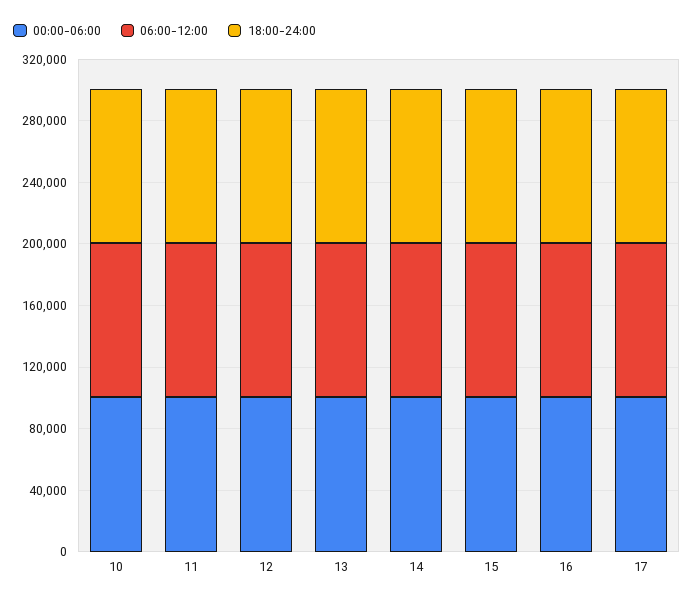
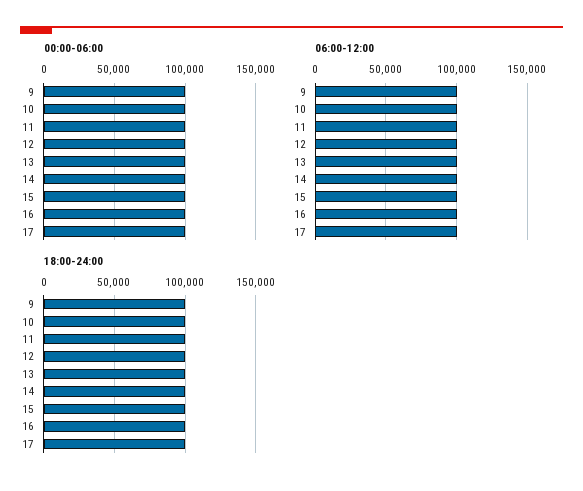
  {
    "00:00-06:00": {
      "10": 100000,
      "11": 100000,
      "12": 100000,
      "13": 100000,
      "14": 100000,
      "15": 100000,
      "16": 100000,
-     "17": 100000
+     "17": 100000,
+     "9": 100000
    },
    "06:00-12:00": {
      "10": 100000,
      "11": 100000,
      "12": 100000,
      "13": 100000,
      "14": 100000,
      "15": 100000,
      "16": 100000,
-     "17": 100000
+     "17": 100000,
+     "9": 100000
    },
    "18:00-24:00": {
      "10": 100000,
      "11": 100000,
      "12": 100000,
      "13": 100000,
      "14": 100000,
      "15": 100000,
      "16": 100000,
-     "17": 100000
+     "17": 100000,
+     "9": 100000
    }
  }

